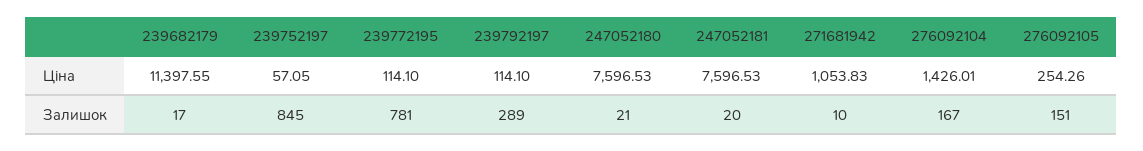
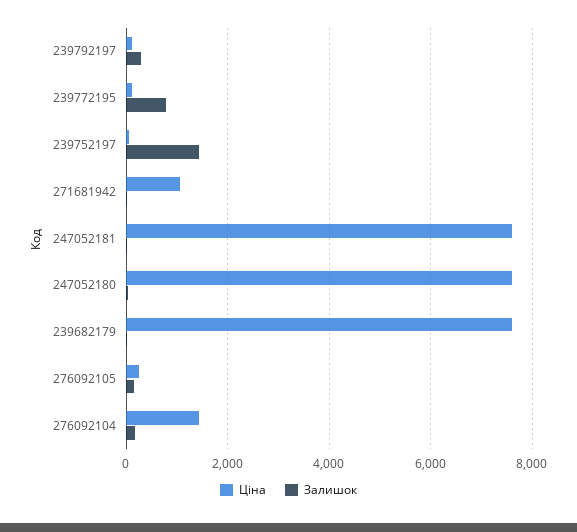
  {
    "Ціна": {
-     "239682179": 11397.55,
+     "239682179": 7600,
      "239752197": 57.05,
      "239772195": 114.1,
      "239792197": 114.1,
      "247052180": 7596.53,
      "247052181": 7596.53,
      "271681942": 1053.83,
      "276092104": 1426.01,
      "276092105": 254.26
    },
    "Залишок": {
      "239682179": 17,
-     "239752197": 845,
+     "239752197": 1400,
      "239772195": 781,
      "239792197": 289,
      "247052180": 21,
      "247052181": 20,
      "271681942": 10,
      "276092104": 167,
      "276092105": 151
    }
  }

